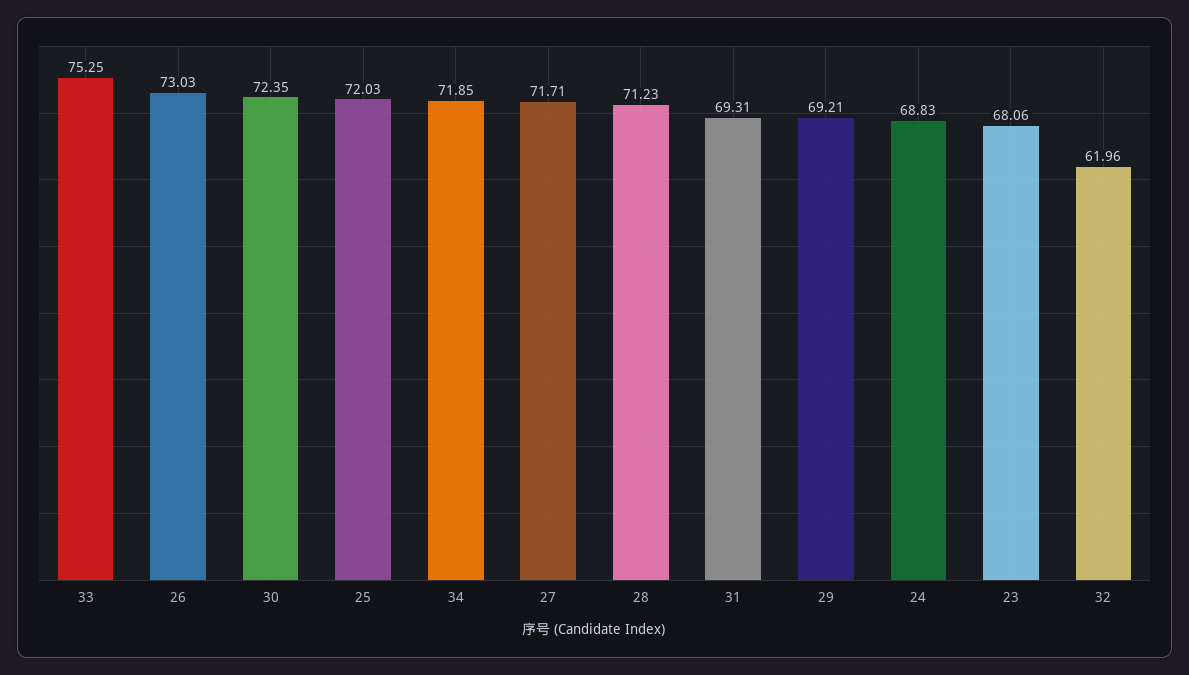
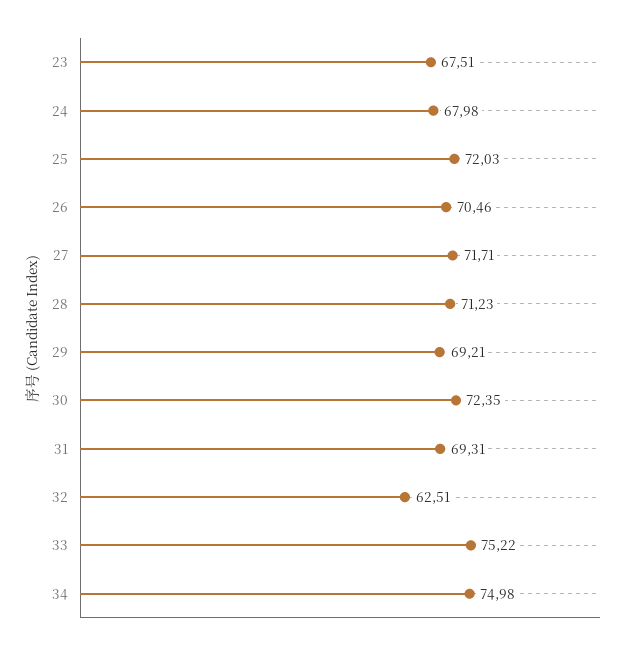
  {
-   "33": 75.25,
+   "33": 75.22,
-   "26": 73.03,
+   "26": 70.46,
    "30": 72.35,
    "25": 72.03,
-   "34": 71.85,
+   "34": 74.98,
    "27": 71.71,
    "28": 71.23,
    "31": 69.31,
    "29": 69.21,
-   "24": 68.83,
+   "24": 67.98,
-   "23": 68.06,
+   "23": 67.51,
-   "32": 61.96
+   "32": 62.51
  }

